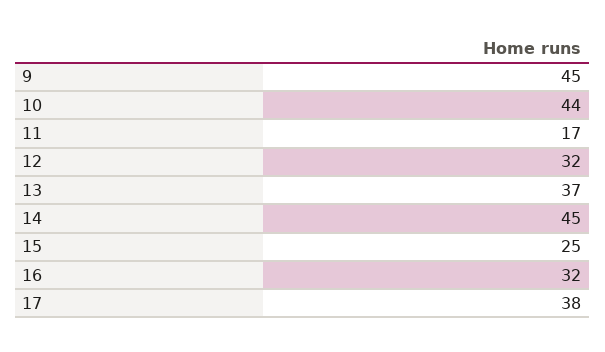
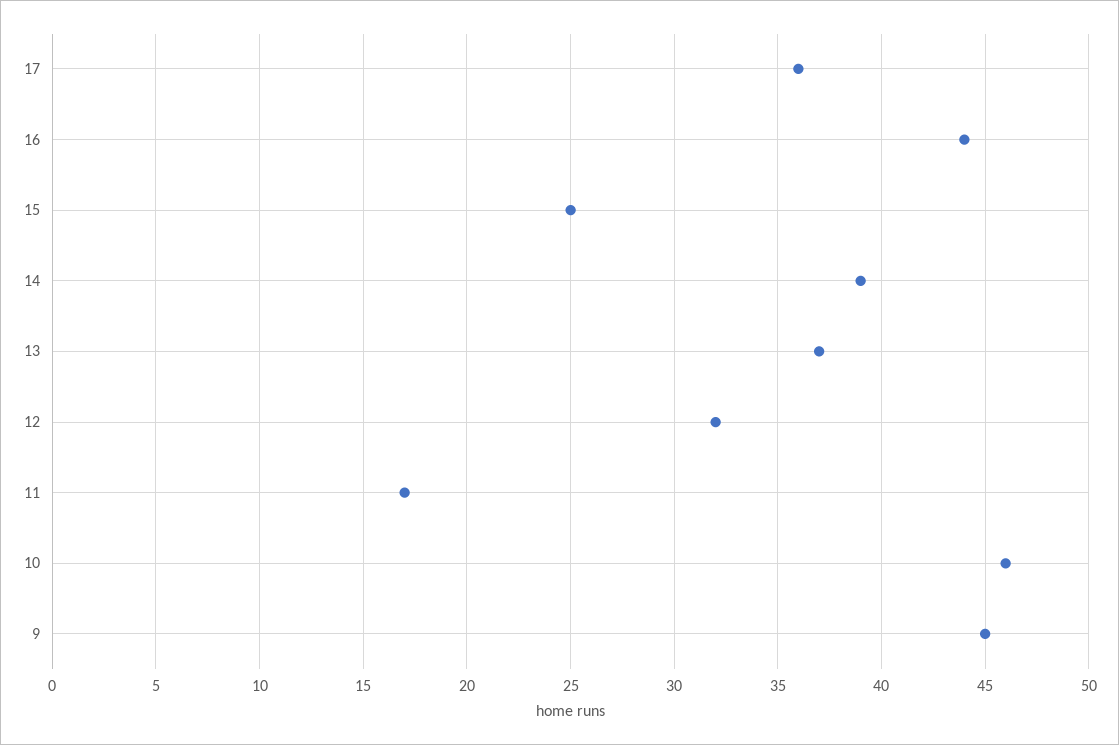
  {
    "9": 45,
-   "10": 44,
+   "10": 46,
    "11": 17,
    "12": 32,
    "13": 37,
-   "14": 45,
+   "14": 39,
    "15": 25,
-   "16": 32,
+   "16": 44,
-   "17": 38
+   "17": 36
  }

